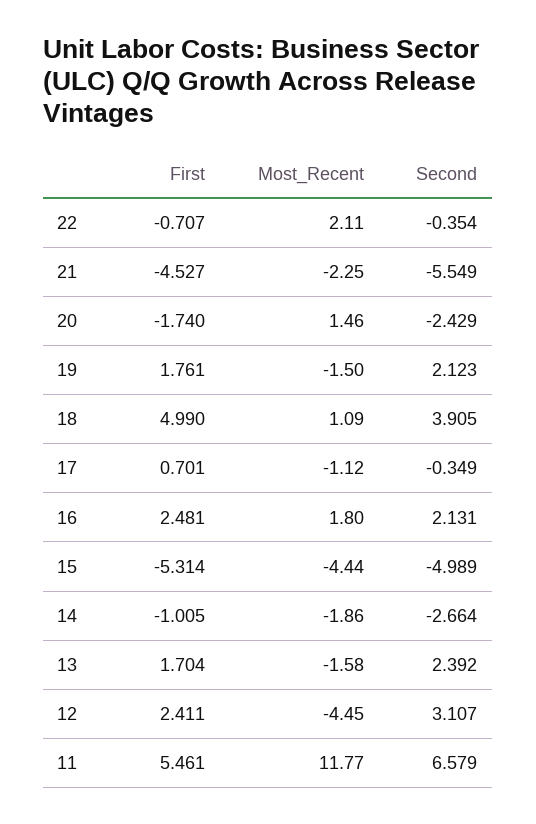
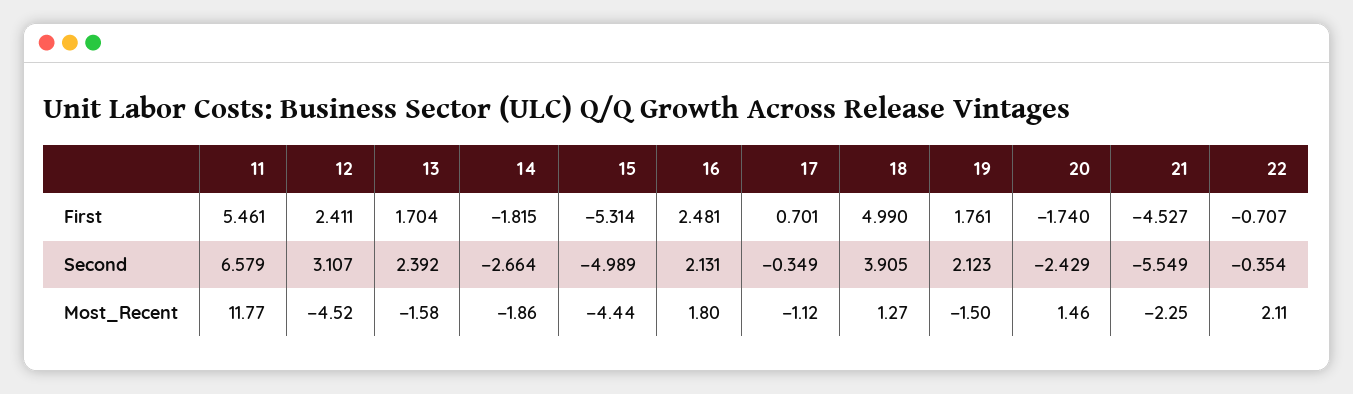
  {
    "First": {
      "22": -0.707,
      "21": -4.527,
      "20": -1.74,
      "19": 1.761,
      "18": 4.99,
      "17": 0.701,
      "16": 2.481,
      "15": -5.314,
-     "14": -1.005,
+     "14": -1.815,
      "13": 1.704,
      "12": 2.411,
      "11": 5.461
    },
    "Most_Recent": {
      "22": 2.11,
      "21": -2.25,
      "20": 1.46,
      "19": -1.5,
-     "18": 1.09,
+     "18": 1.27,
      "17": -1.12,
      "16": 1.8,
      "15": -4.44,
      "14": -1.86,
      "13": -1.58,
-     "12": -4.45,
+     "12": -4.52,
      "11": 11.77
    },
    "Second": {
      "22": -0.354,
      "21": -5.549,
      "20": -2.429,
      "19": 2.123,
      "18": 3.905,
      "17": -0.349,
      "16": 2.131,
      "15": -4.989,
      "14": -2.664,
      "13": 2.392,
      "12": 3.107,
      "11": 6.579
    }
  }

